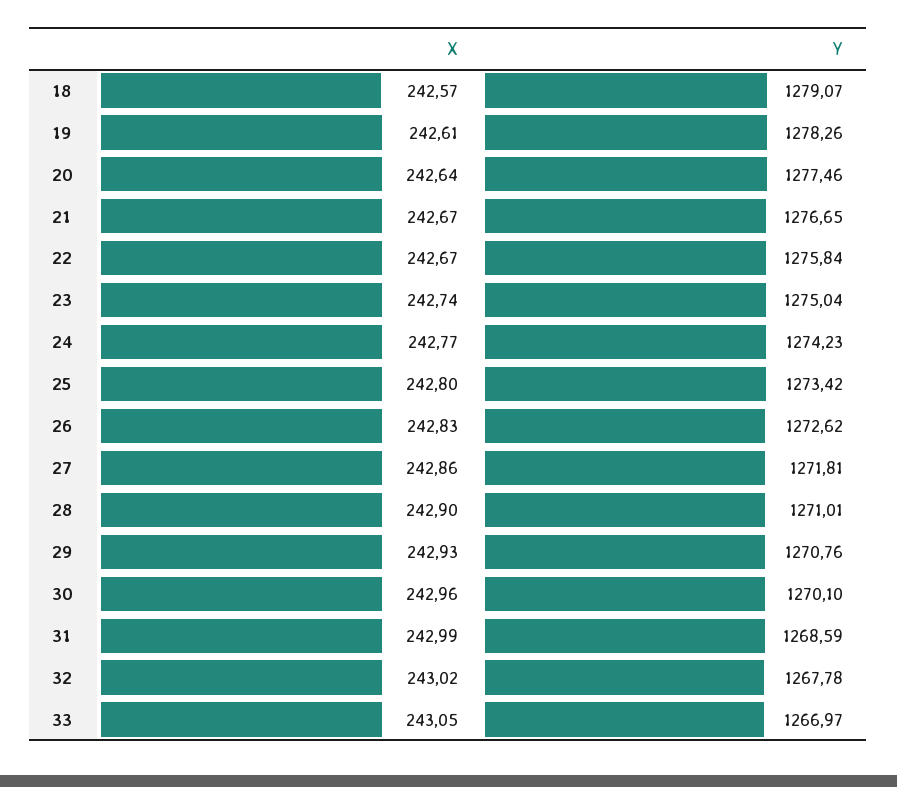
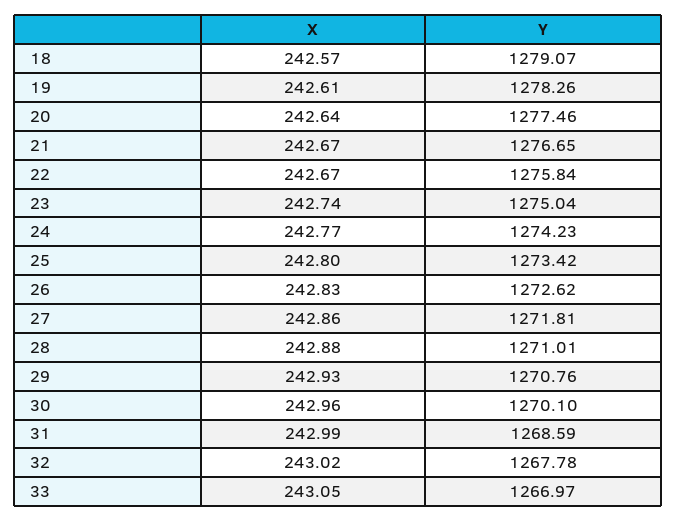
  {
    "X": {
      "18": 242.57,
      "19": 242.61,
      "20": 242.64,
      "21": 242.67,
      "22": 242.67,
      "23": 242.74,
      "24": 242.77,
      "25": 242.8,
      "26": 242.83,
      "27": 242.86,
-     "28": 242.9,
+     "28": 242.88,
      "29": 242.93,
      "30": 242.96,
      "31": 242.99,
      "32": 243.02,
      "33": 243.05
    },
    "Y": {
      "18": 1279.07,
      "19": 1278.26,
      "20": 1277.46,
      "21": 1276.65,
      "22": 1275.84,
      "23": 1275.04,
      "24": 1274.23,
      "25": 1273.42,
      "26": 1272.62,
      "27": 1271.81,
      "28": 1271.01,
      "29": 1270.76,
      "30": 1270.1,
      "31": 1268.59,
      "32": 1267.78,
      "33": 1266.97
    }
  }

